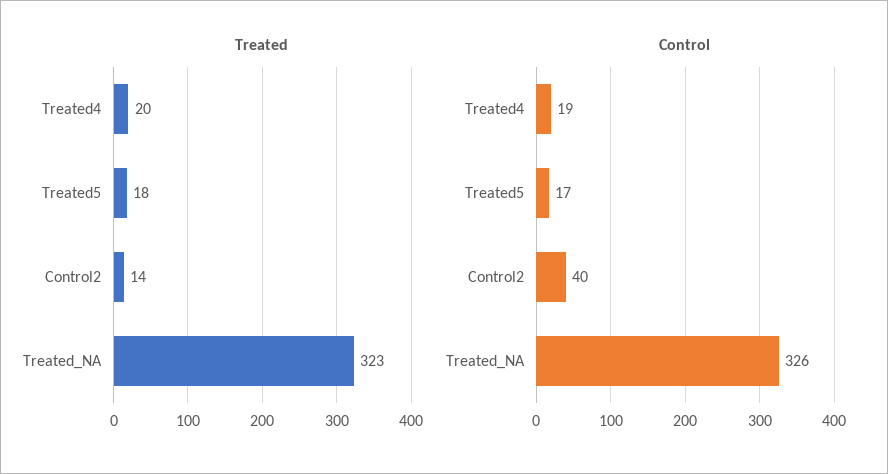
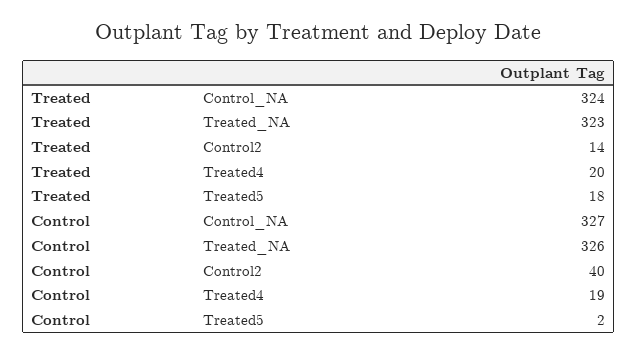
  {
    "Treated": {
      "Treated4": 20,
      "Treated5": 18,
      "Control2": 14,
-     "Treated_NA": 323
+     "Treated_NA": 323,
+     "Control_NA": 324
    },
    "Control": {
      "Treated4": 19,
-     "Treated5": 17,
+     "Treated5": 2,
      "Control2": 40,
-     "Treated_NA": 326
+     "Treated_NA": 326,
+     "Control_NA": 327
    }
  }

